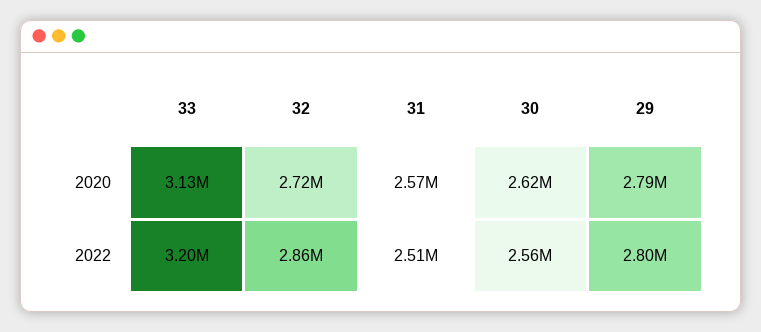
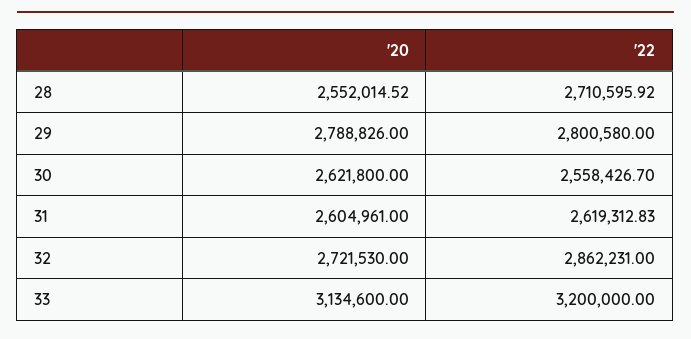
  {
    "33": {
      "2020": 3134600,
      "2022": 3200000
    },
    "32": {
      "2020": 2721530,
      "2022": 2862231
    },
    "31": {
-     "2020": 2570000,
+     "2020": 2604961,
-     "2022": 2510000
+     "2022": 2619312.83
    },
    "30": {
      "2020": 2621800,
      "2022": 2558426.7
    },
    "29": {
      "2020": 2788826,
      "2022": 2800580
-   }
+   },
+   "28": {
+     "2020": 2552014.52,
+     "2022": 2710595.92
+   }
  }

